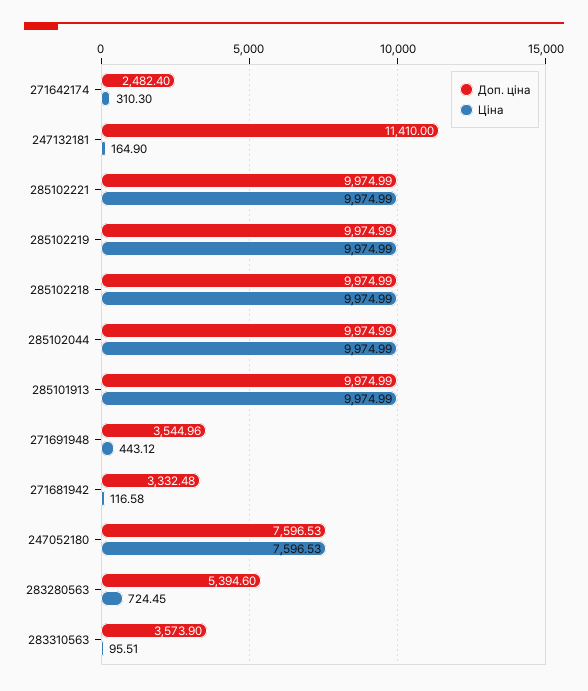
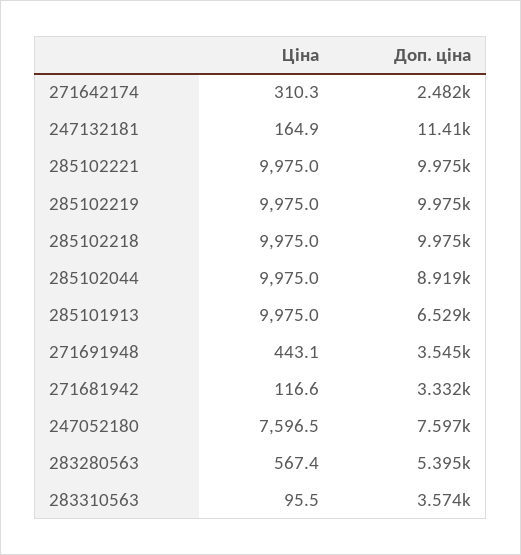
  {
    "Доп. ціна": {
      "271642174": 2482.4,
      "247132181": 11410,
      "285102221": 9974.99,
      "285102219": 9974.99,
      "285102218": 9974.99,
-     "285102044": 9974.99,
+     "285102044": 8919,
-     "285101913": 9974.99,
+     "285101913": 6529,
      "271691948": 3544.96,
      "271681942": 3332.48,
      "247052180": 7596.53,
      "283280563": 5394.6,
      "283310563": 3573.9
    },
    "Ціна": {
      "271642174": 310.3,
      "247132181": 164.9,
      "285102221": 9974.99,
      "285102219": 9974.99,
      "285102218": 9974.99,
      "285102044": 9974.99,
      "285101913": 9974.99,
      "271691948": 443.12,
      "271681942": 116.58,
      "247052180": 7596.53,
-     "283280563": 724.45,
+     "283280563": 567.4,
      "283310563": 95.51
    }
  }

